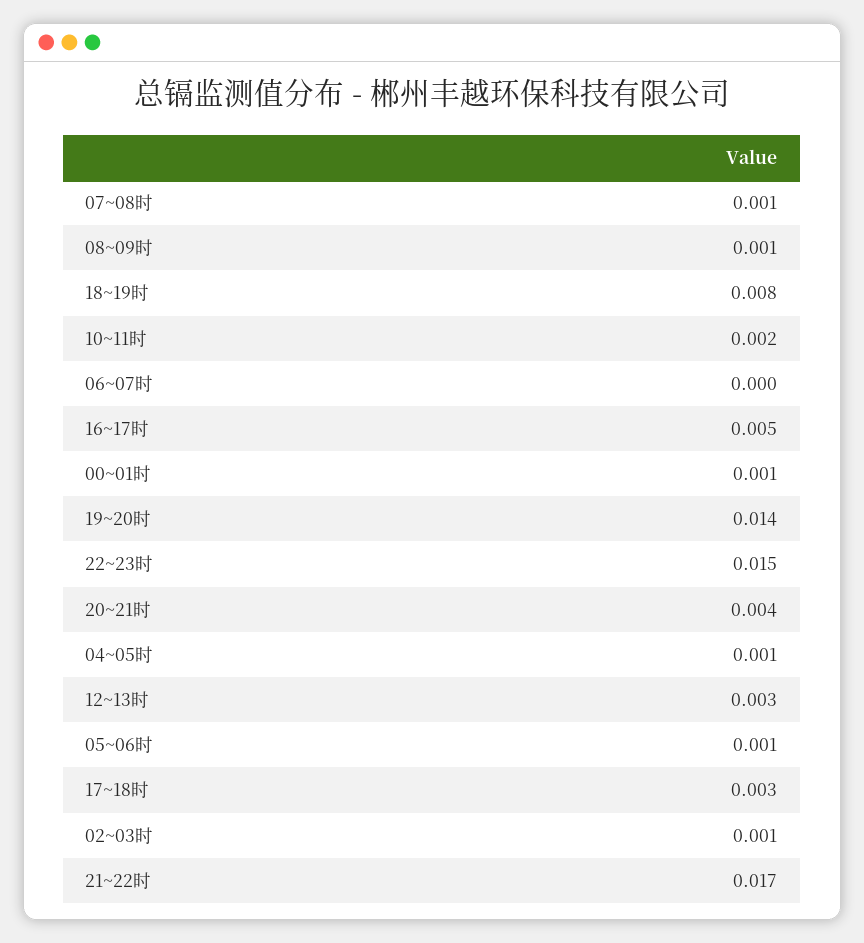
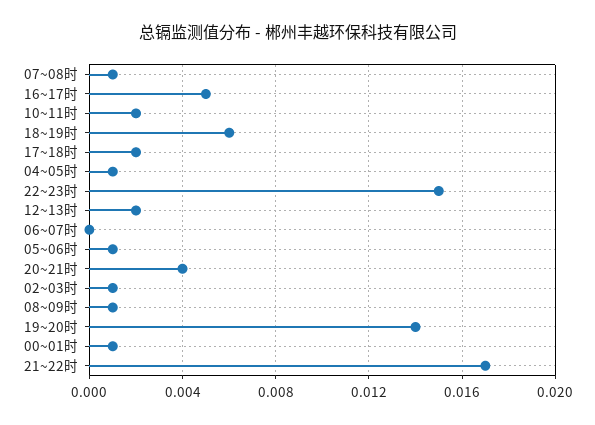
  {
    "07~08时": 0.001,
    "08~09时": 0.001,
-   "18~19时": 0.008,
+   "18~19时": 0.006,
    "10~11时": 0.002,
    "06~07时": 0,
    "16~17时": 0.005,
    "00~01时": 0.001,
    "19~20时": 0.014,
    "22~23时": 0.015,
    "20~21时": 0.004,
    "04~05时": 0.001,
-   "12~13时": 0.003,
+   "12~13时": 0.002,
    "05~06时": 0.001,
-   "17~18时": 0.003,
+   "17~18时": 0.002,
    "02~03时": 0.001,
    "21~22时": 0.017
  }

